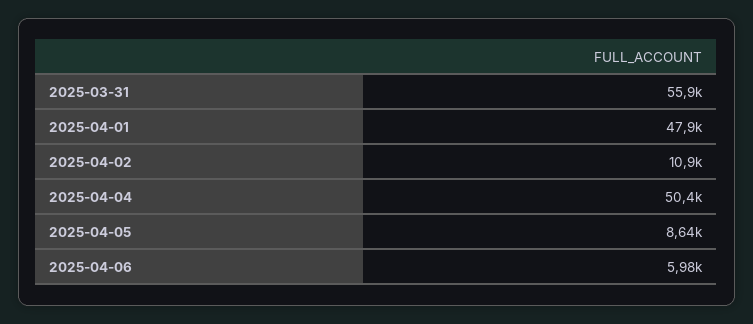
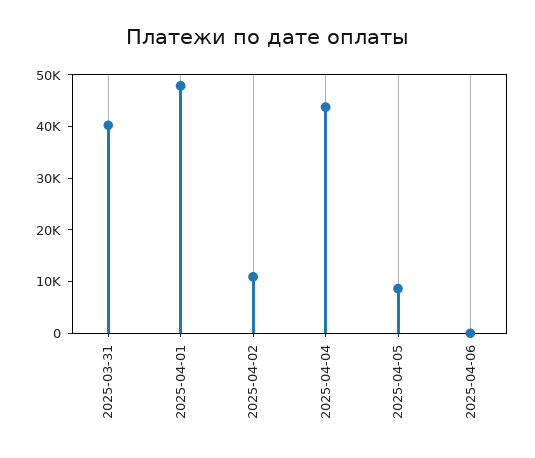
  {
-   "2025-03-31": 55900,
+   "2025-03-31": 40000,
    "2025-04-01": 47900,
    "2025-04-02": 10900,
-   "2025-04-04": 50400,
+   "2025-04-04": 44000,
    "2025-04-05": 8640,
-   "2025-04-06": 5980
+   "2025-04-06": 0
  }

